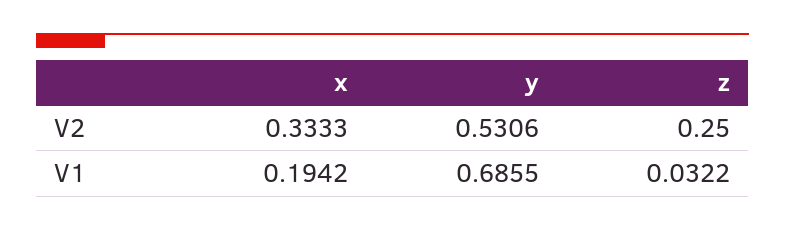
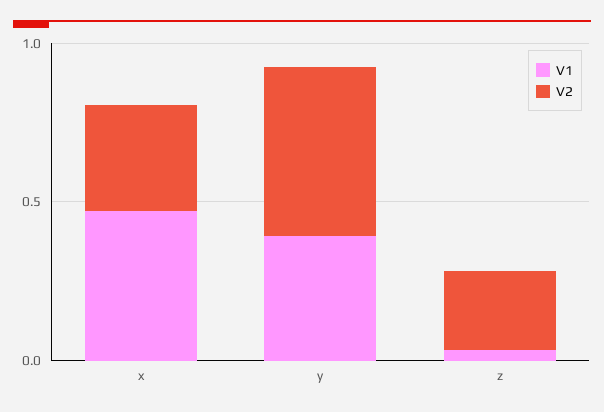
  {
    "V2": {
      "x": 0.3333,
      "y": 0.5306,
      "z": 0.25
    },
    "V1": {
-     "x": 0.1942,
+     "x": 0.5,
-     "y": 0.6855,
+     "y": 0.4,
      "z": 0.0322
    }
  }

